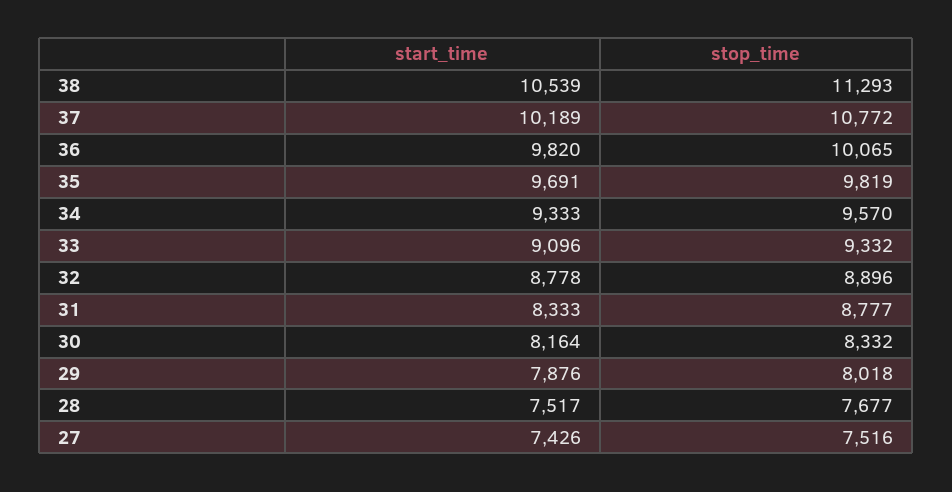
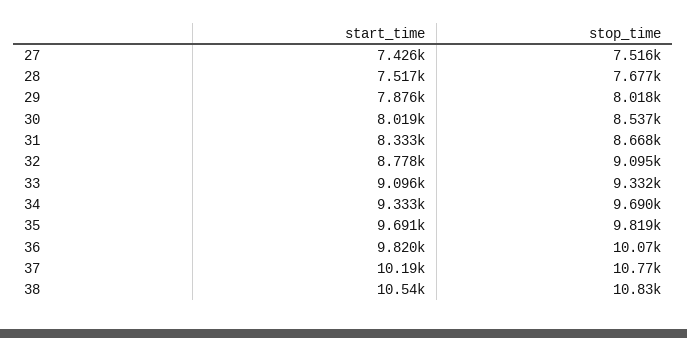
  {
    "start_time": {
      "38": 10539,
      "37": 10189,
      "36": 9820,
      "35": 9691,
      "34": 9333,
      "33": 9096,
      "32": 8778,
      "31": 8333,
-     "30": 8164,
+     "30": 8019,
      "29": 7876,
      "28": 7517,
      "27": 7426
    },
    "stop_time": {
-     "38": 11293,
+     "38": 10830,
      "37": 10772,
      "36": 10065,
      "35": 9819,
-     "34": 9570,
+     "34": 9690,
      "33": 9332,
-     "32": 8896,
+     "32": 9095,
-     "31": 8777,
+     "31": 8668,
-     "30": 8332,
+     "30": 8537,
      "29": 8018,
      "28": 7677,
      "27": 7516
    }
  }

